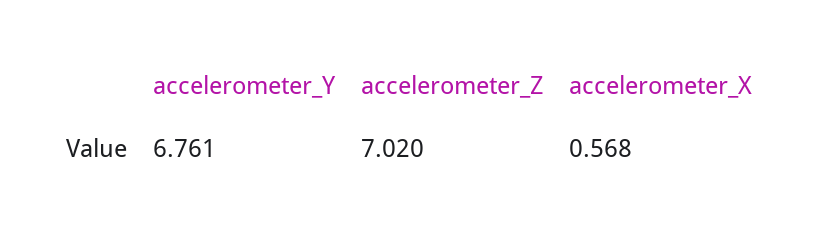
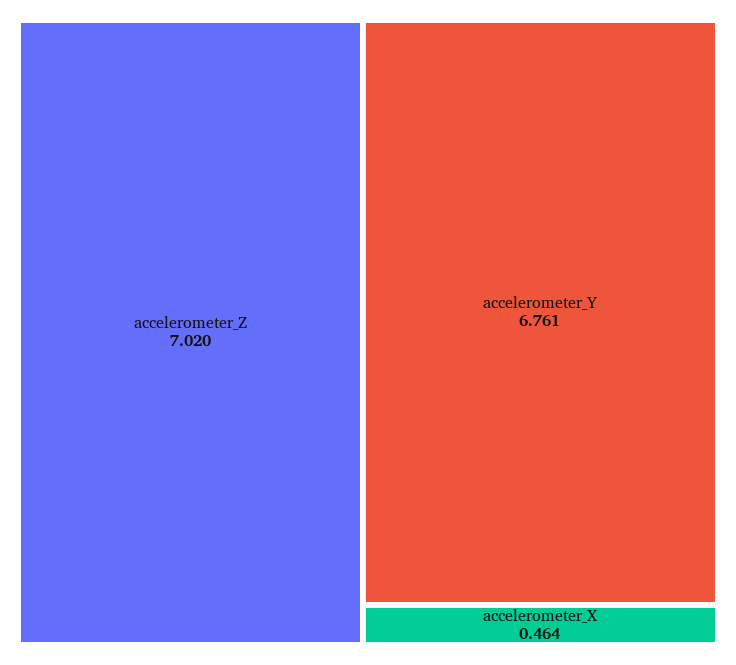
  {
    "accelerometer_Y": 6.761,
    "accelerometer_Z": 7.02,
-   "accelerometer_X": 0.568
+   "accelerometer_X": 0.464
  }

